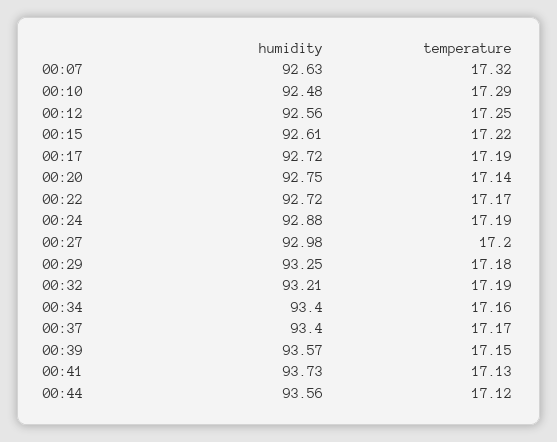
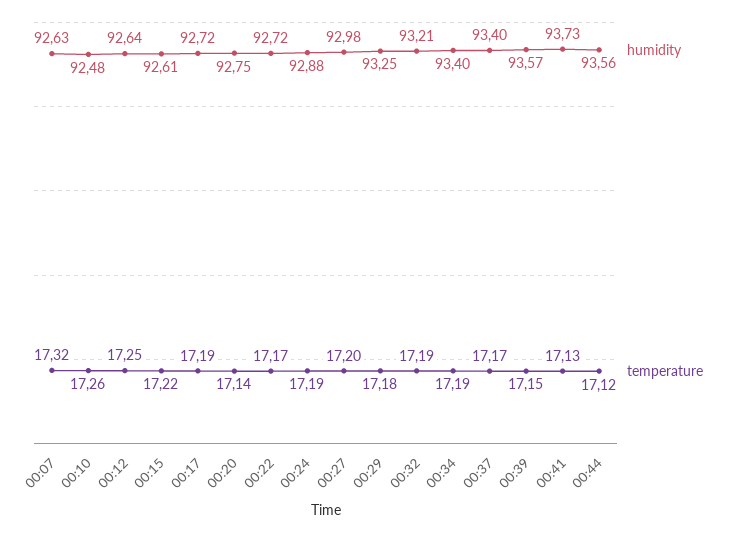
  {
    "humidity": {
      "00:07": 92.63,
      "00:10": 92.48,
-     "00:12": 92.56,
+     "00:12": 92.64,
      "00:15": 92.61,
      "00:17": 92.72,
      "00:20": 92.75,
      "00:22": 92.72,
      "00:24": 92.88,
      "00:27": 92.98,
      "00:29": 93.25,
      "00:32": 93.21,
      "00:34": 93.4,
      "00:37": 93.4,
      "00:39": 93.57,
      "00:41": 93.73,
      "00:44": 93.56
    },
    "temperature": {
      "00:07": 17.32,
-     "00:10": 17.29,
+     "00:10": 17.26,
      "00:12": 17.25,
      "00:15": 17.22,
      "00:17": 17.19,
      "00:20": 17.14,
      "00:22": 17.17,
      "00:24": 17.19,
      "00:27": 17.2,
      "00:29": 17.18,
      "00:32": 17.19,
-     "00:34": 17.16,
+     "00:34": 17.19,
      "00:37": 17.17,
      "00:39": 17.15,
      "00:41": 17.13,
      "00:44": 17.12
    }
  }

